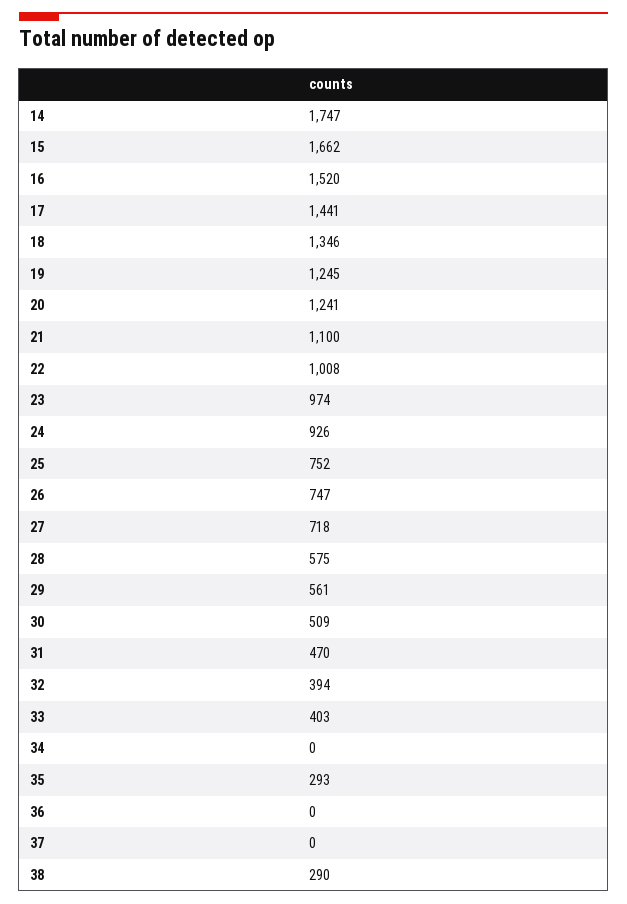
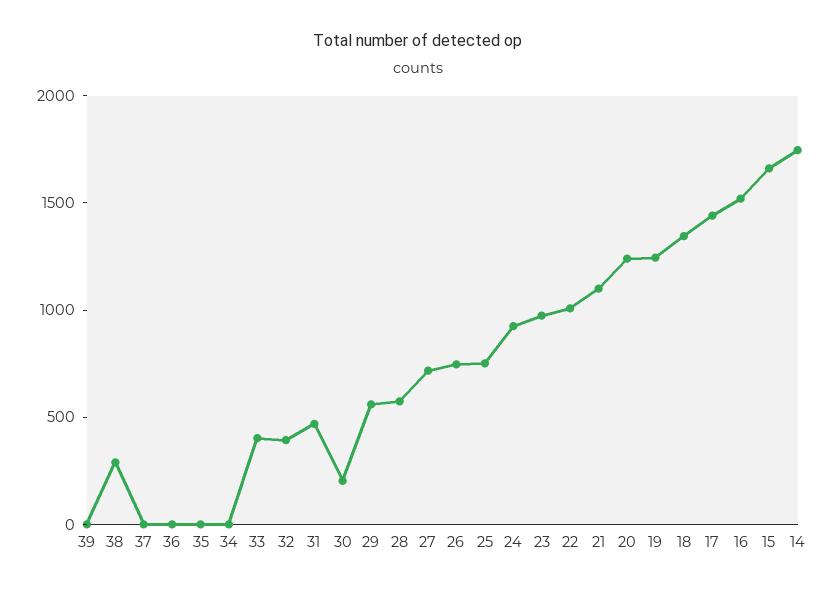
  {
    "14": 1747,
    "15": 1662,
    "16": 1520,
    "17": 1441,
    "18": 1346,
    "19": 1245,
    "20": 1241,
    "21": 1100,
    "22": 1008,
    "23": 974,
    "24": 926,
    "25": 752,
    "26": 747,
    "27": 718,
    "28": 575,
    "29": 561,
-   "30": 509,
+   "30": 200,
    "31": 470,
    "32": 394,
    "33": 403,
    "34": 0,
-   "35": 293,
+   "35": 0,
    "36": 0,
    "37": 0,
-   "38": 290
+   "38": 290,
+   "39": 0
  }

